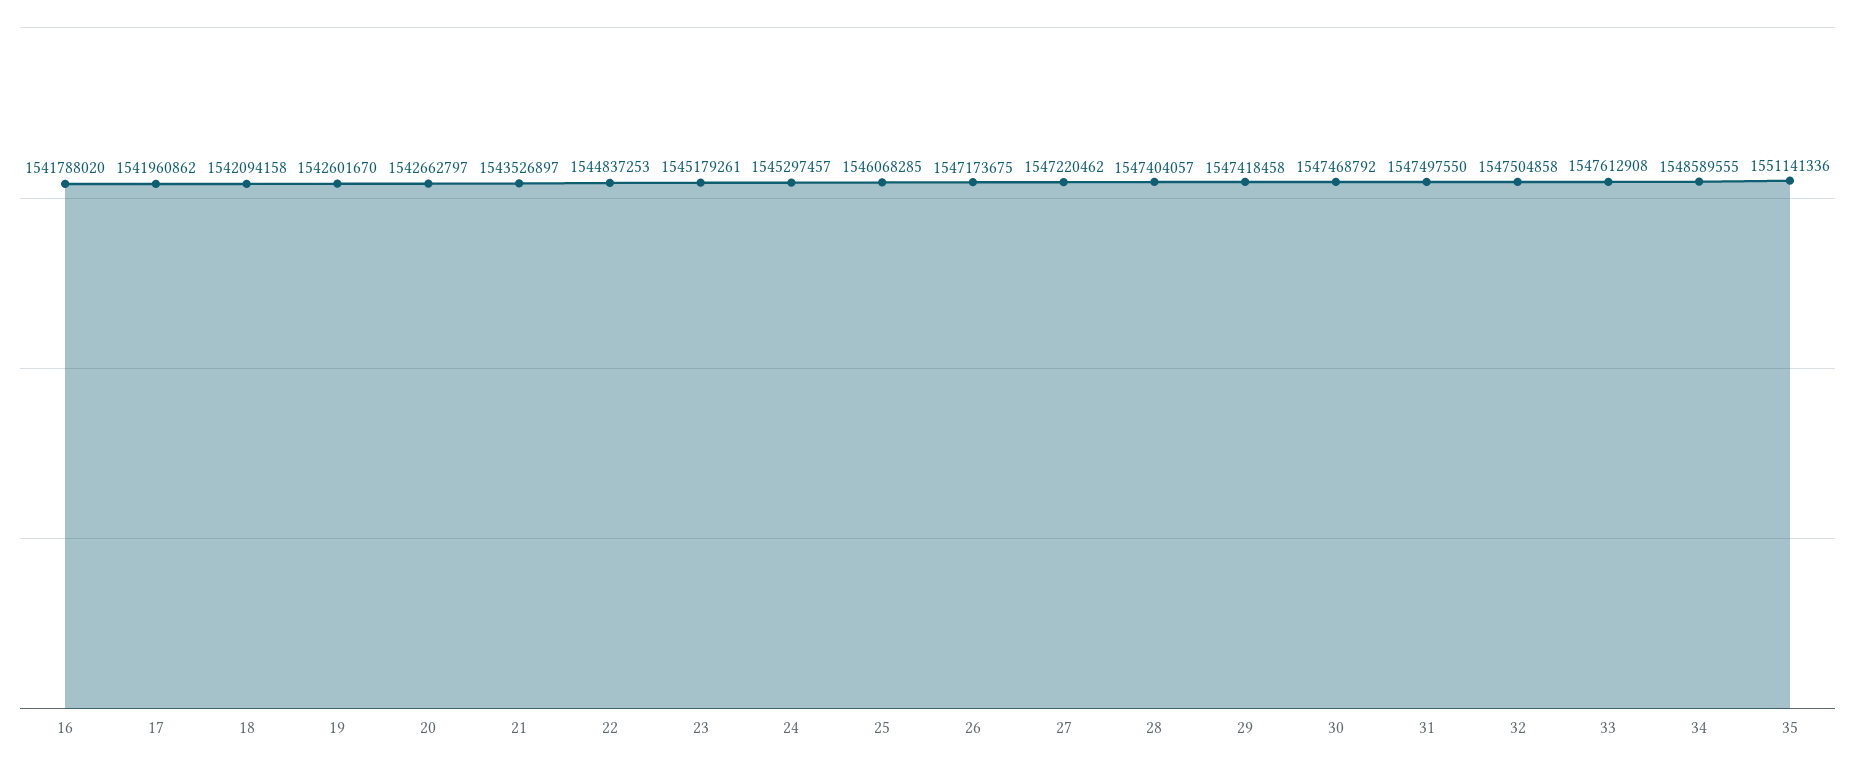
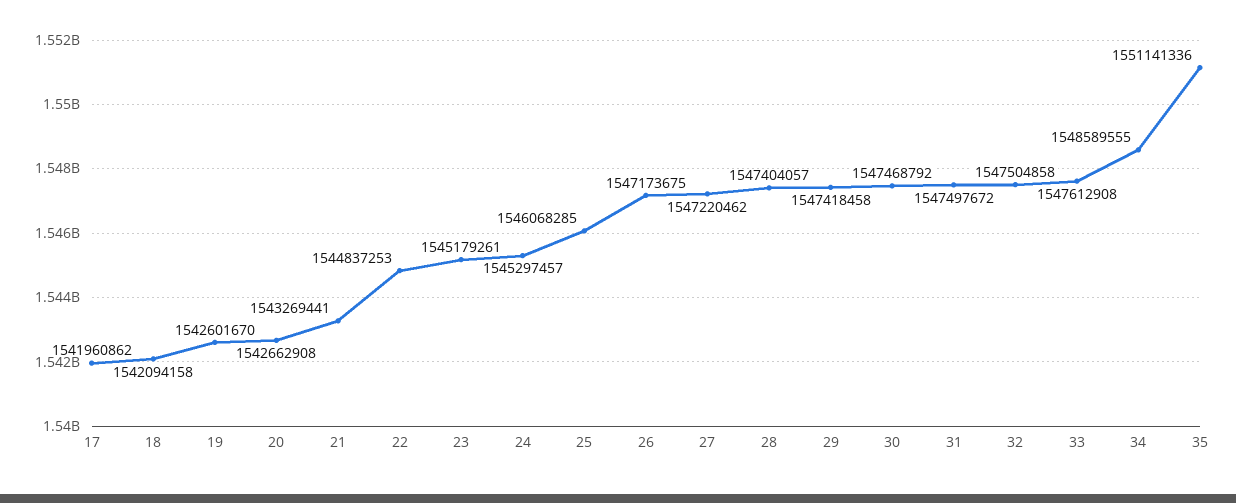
  {
-   "16": 1541788020,
    "17": 1541960862,
    "18": 1542094158,
    "19": 1542601670,
-   "20": 1542662797,
+   "20": 1542662908,
-   "21": 1543526897,
+   "21": 1543269441,
    "22": 1544837253,
    "23": 1545179261,
    "24": 1545297457,
    "25": 1546068285,
    "26": 1547173675,
    "27": 1547220462,
    "28": 1547404057,
    "29": 1547418458,
    "30": 1547468792,
-   "31": 1547497550,
+   "31": 1547497672,
    "32": 1547504858,
    "33": 1547612908,
    "34": 1548589555,
    "35": 1551141336
  }

